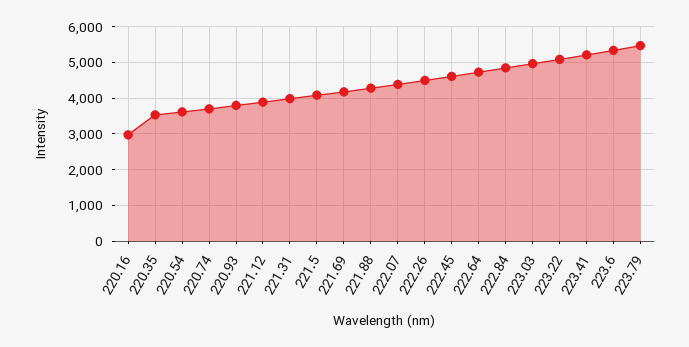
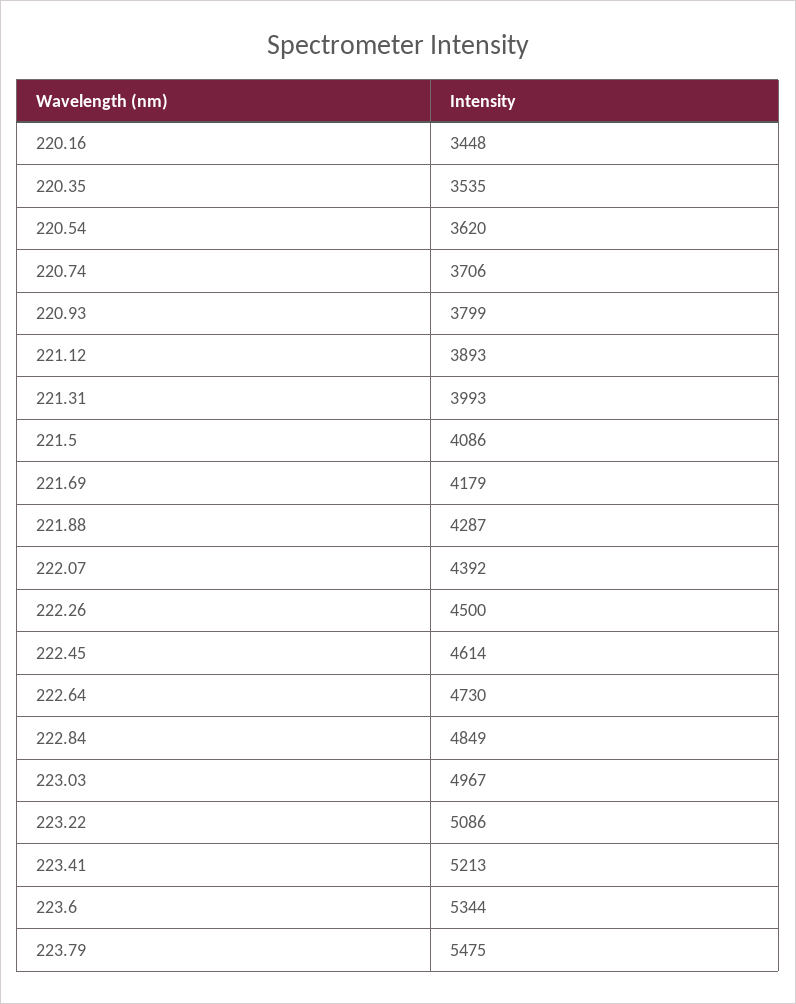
  {
-   "220.16": 3000,
+   "220.16": 3448,
    "220.35": 3535,
    "220.54": 3620,
    "220.74": 3706,
    "220.93": 3799,
    "221.12": 3893,
    "221.31": 3993,
    "221.5": 4086,
    "221.69": 4179,
    "221.88": 4287,
    "222.07": 4392,
    "222.26": 4500,
    "222.45": 4614,
    "222.64": 4730,
    "222.84": 4849,
    "223.03": 4967,
    "223.22": 5086,
    "223.41": 5213,
    "223.6": 5344,
    "223.79": 5475
  }

